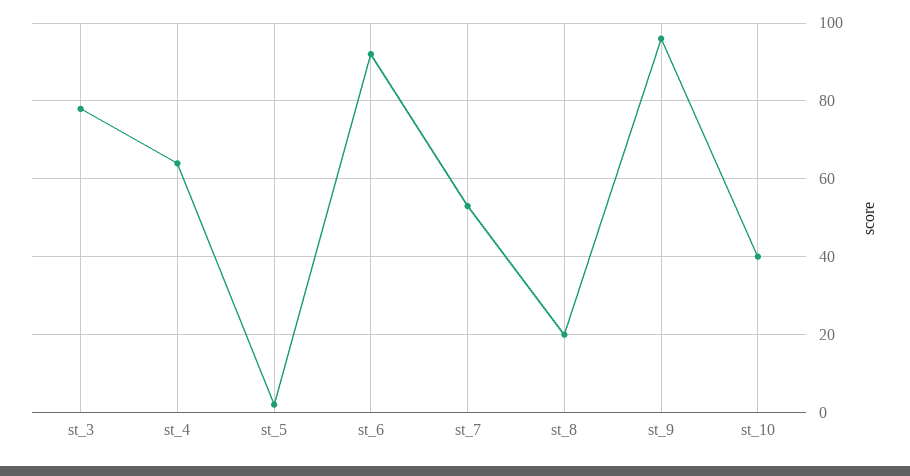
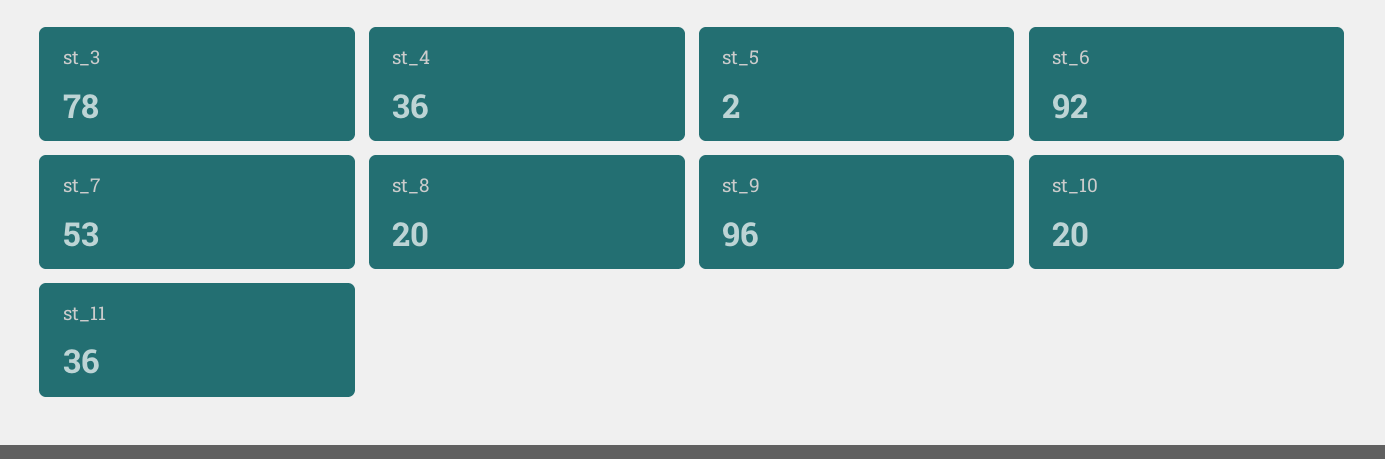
  {
    "st_3": 78,
-   "st_4": 65,
+   "st_4": 36,
    "st_5": 2,
    "st_6": 92,
    "st_7": 53,
    "st_8": 20,
    "st_9": 96,
-   "st_10": 40
+   "st_10": 20,
+   "st_11": 36
  }

